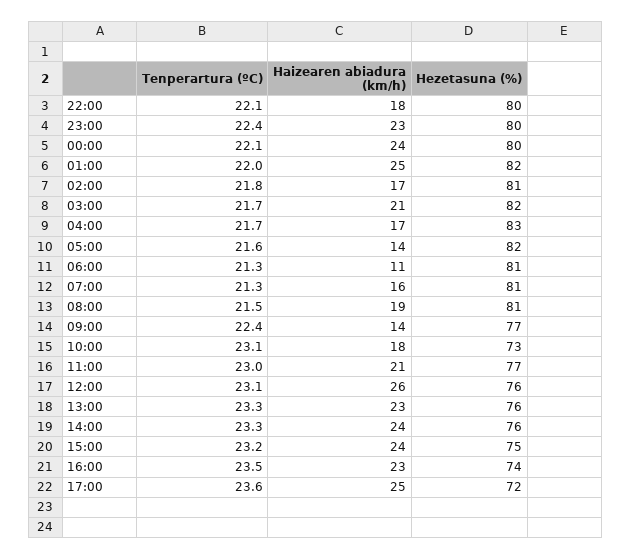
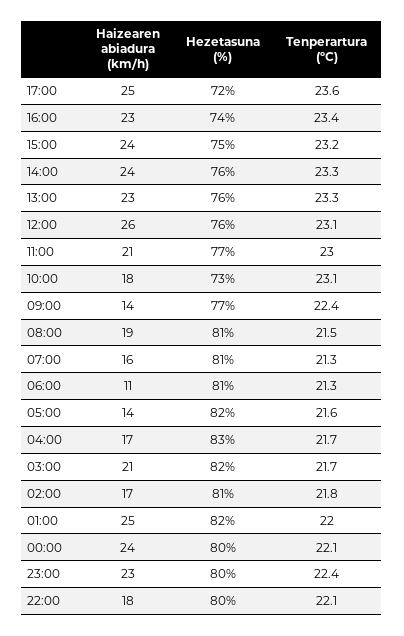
  {
    "Tenperartura (ºC)": {
      "22:00": 22.1,
      "23:00": 22.4,
      "00:00": 22.1,
      "01:00": 22,
      "02:00": 21.8,
      "03:00": 21.7,
      "04:00": 21.7,
      "05:00": 21.6,
      "06:00": 21.3,
      "07:00": 21.3,
      "08:00": 21.5,
      "09:00": 22.4,
      "10:00": 23.1,
      "11:00": 23,
      "12:00": 23.1,
      "13:00": 23.3,
      "14:00": 23.3,
      "15:00": 23.2,
-     "16:00": 23.5,
+     "16:00": 23.4,
      "17:00": 23.6
    },
    "Haizearen abiadura (km/h)": {
      "22:00": 18,
      "23:00": 23,
      "00:00": 24,
      "01:00": 25,
      "02:00": 17,
      "03:00": 21,
      "04:00": 17,
      "05:00": 14,
      "06:00": 11,
      "07:00": 16,
      "08:00": 19,
      "09:00": 14,
      "10:00": 18,
      "11:00": 21,
      "12:00": 26,
      "13:00": 23,
      "14:00": 24,
      "15:00": 24,
      "16:00": 23,
      "17:00": 25
    },
    "Hezetasuna (%)": {
      "22:00": 80,
      "23:00": 80,
      "00:00": 80,
      "01:00": 82,
      "02:00": 81,
      "03:00": 82,
      "04:00": 83,
      "05:00": 82,
      "06:00": 81,
      "07:00": 81,
      "08:00": 81,
      "09:00": 77,
      "10:00": 73,
      "11:00": 77,
      "12:00": 76,
      "13:00": 76,
      "14:00": 76,
      "15:00": 75,
      "16:00": 74,
      "17:00": 72
    }
  }

